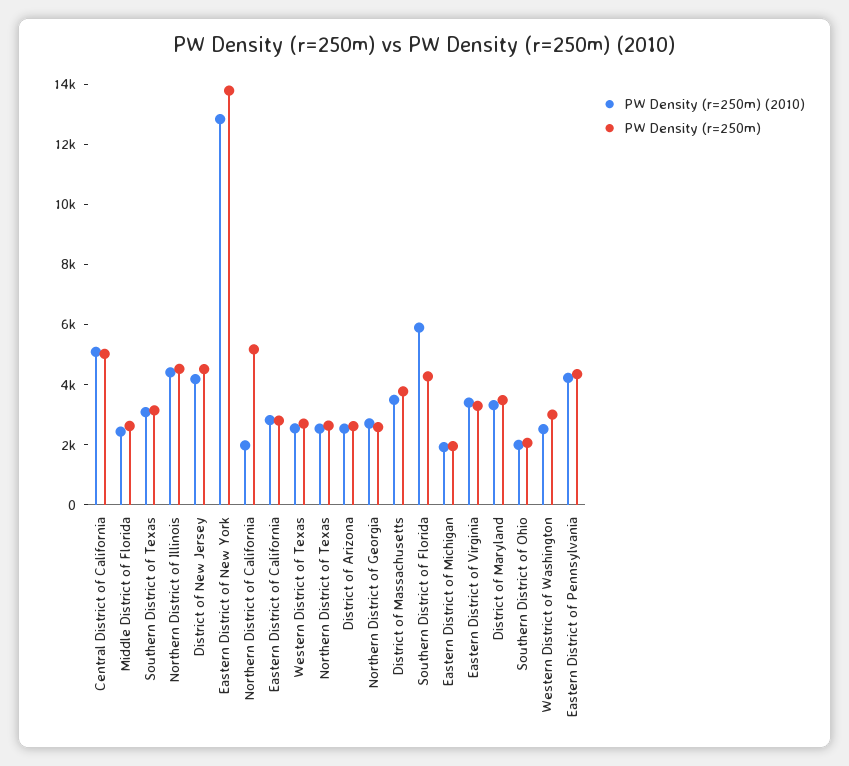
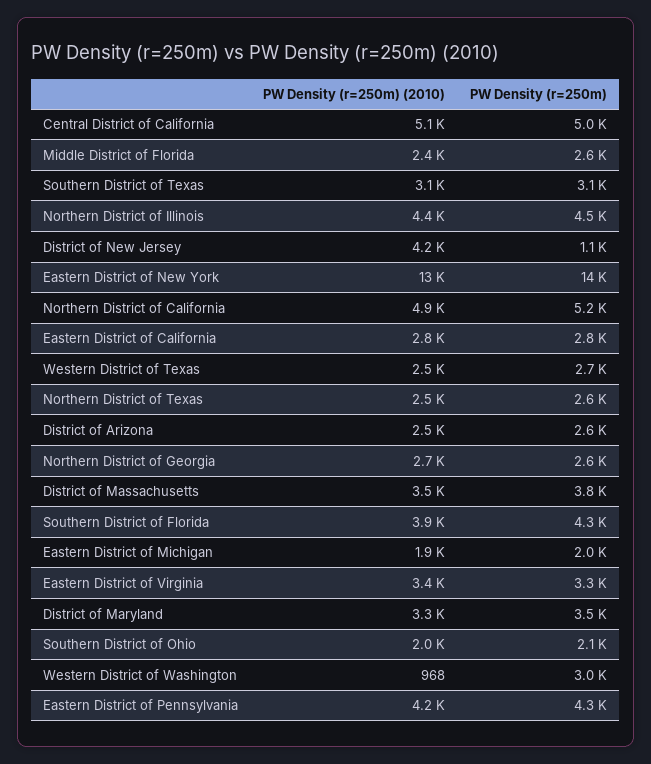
  {
    "PW Density (r=250m) (2010)": {
      "Central District of California": 5100,
      "Middle District of Florida": 2400,
      "Southern District of Texas": 3100,
      "Northern District of Illinois": 4400,
      "District of New Jersey": 4200,
      "Eastern District of New York": 13000,
-     "Northern District of California": 2000,
+     "Northern District of California": 4900,
      "Eastern District of California": 2800,
      "Western District of Texas": 2500,
      "Northern District of Texas": 2500,
      "District of Arizona": 2500,
      "Northern District of Georgia": 2700,
      "District of Massachusetts": 3500,
-     "Southern District of Florida": 6000,
+     "Southern District of Florida": 3900,
      "Eastern District of Michigan": 1900,
      "Eastern District of Virginia": 3400,
      "District of Maryland": 3300,
      "Southern District of Ohio": 2000,
-     "Western District of Washington": 2500,
+     "Western District of Washington": 968,
      "Eastern District of Pennsylvania": 4200
    },
    "PW Density (r=250m)": {
      "Central District of California": 5000,
      "Middle District of Florida": 2600,
      "Southern District of Texas": 3100,
      "Northern District of Illinois": 4500,
-     "District of New Jersey": 4500,
+     "District of New Jersey": 1100,
      "Eastern District of New York": 14000,
      "Northern District of California": 5200,
      "Eastern District of California": 2800,
      "Western District of Texas": 2700,
      "Northern District of Texas": 2600,
      "District of Arizona": 2600,
      "Northern District of Georgia": 2600,
      "District of Massachusetts": 3800,
      "Southern District of Florida": 4300,
      "Eastern District of Michigan": 2000,
      "Eastern District of Virginia": 3300,
      "District of Maryland": 3500,
      "Southern District of Ohio": 2100,
      "Western District of Washington": 3000,
      "Eastern District of Pennsylvania": 4300
    }
  }

